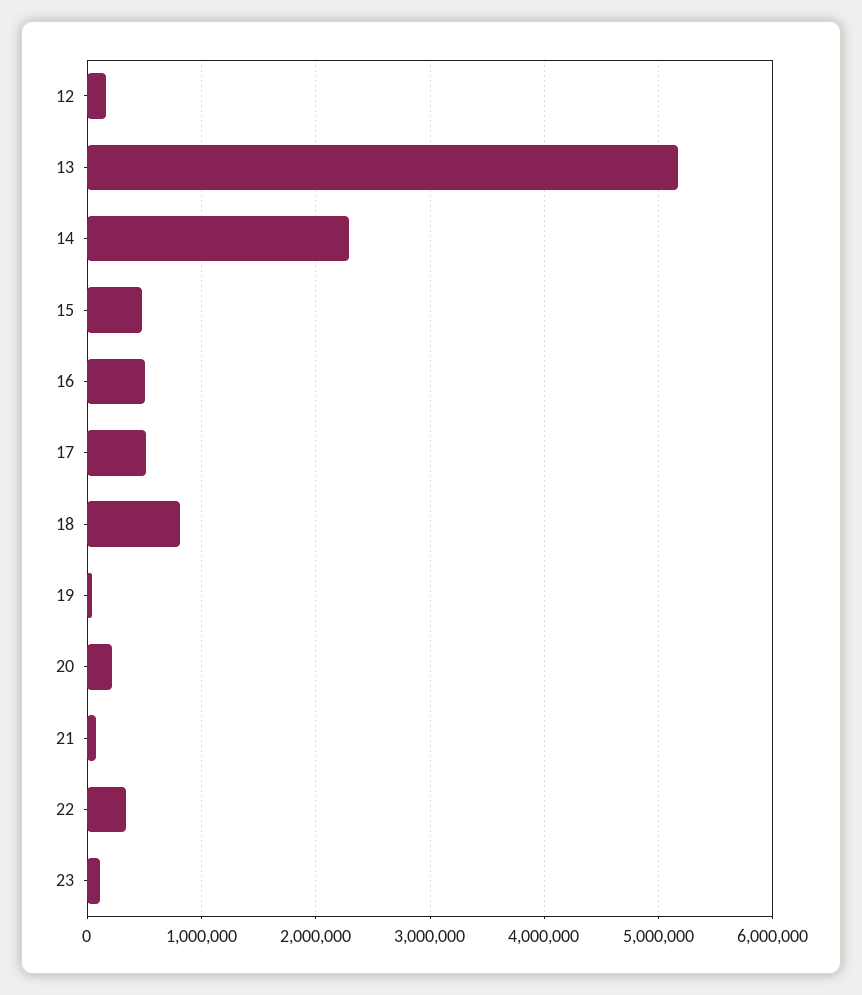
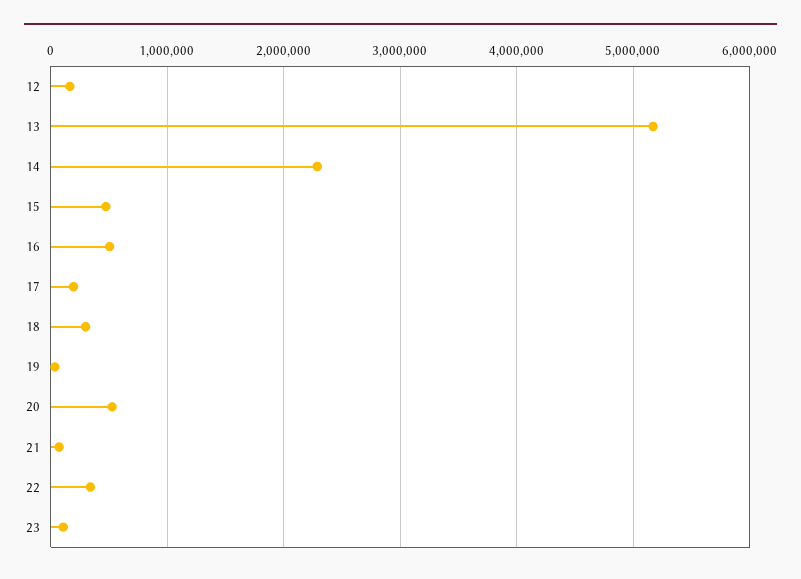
  {
    "12": 200000,
    "13": 5200000,
    "14": 2300000,
    "15": 500000,
    "16": 500000,
-   "17": 500000,
+   "17": 200000,
-   "18": 800000,
+   "18": 300000,
    "19": 0,
-   "20": 200000,
+   "20": 500000,
    "21": 100000,
    "22": 300000,
    "23": 100000
  }

